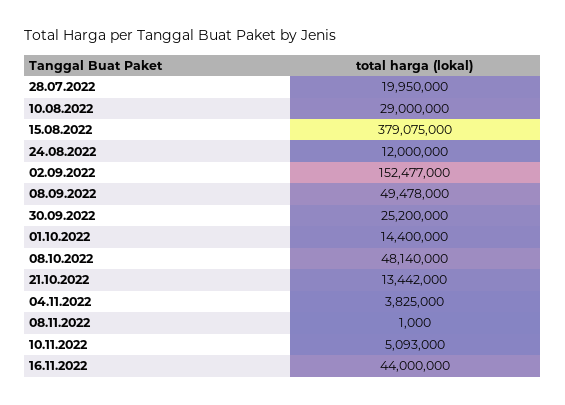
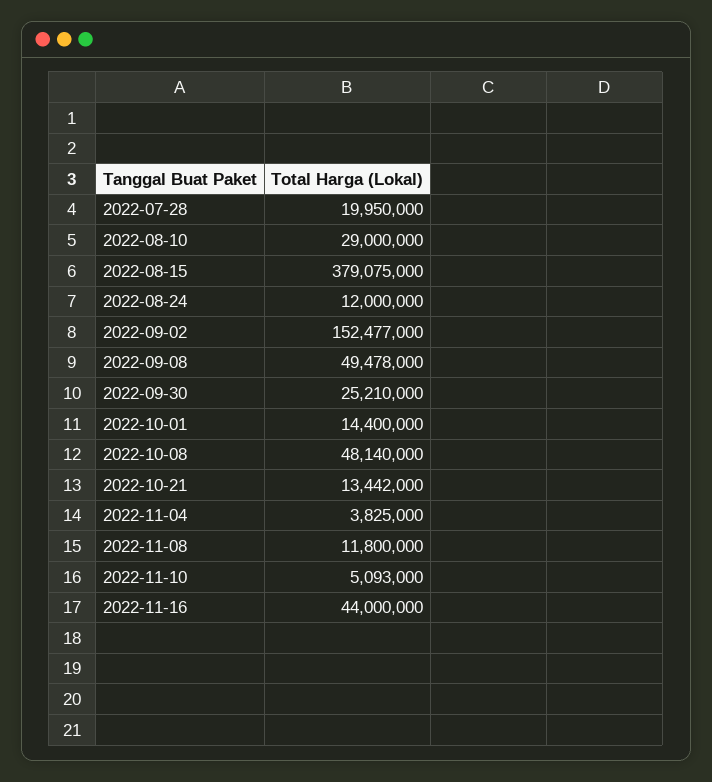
  {
    "28.07.2022": 19950000,
    "10.08.2022": 29000000,
    "15.08.2022": 379075000,
    "24.08.2022": 12000000,
    "02.09.2022": 152477000,
    "08.09.2022": 49478000,
-   "30.09.2022": 25200000,
+   "30.09.2022": 25210000,
    "01.10.2022": 14400000,
    "08.10.2022": 48140000,
    "21.10.2022": 13442000,
    "04.11.2022": 3825000,
-   "08.11.2022": 1000,
+   "08.11.2022": 11800000,
    "10.11.2022": 5093000,
    "16.11.2022": 44000000
  }

